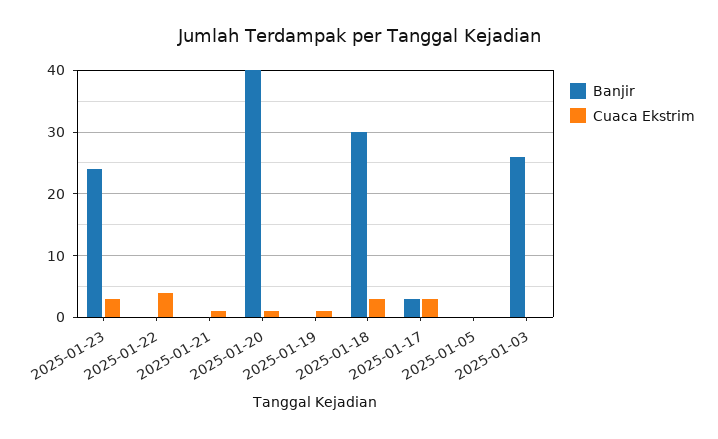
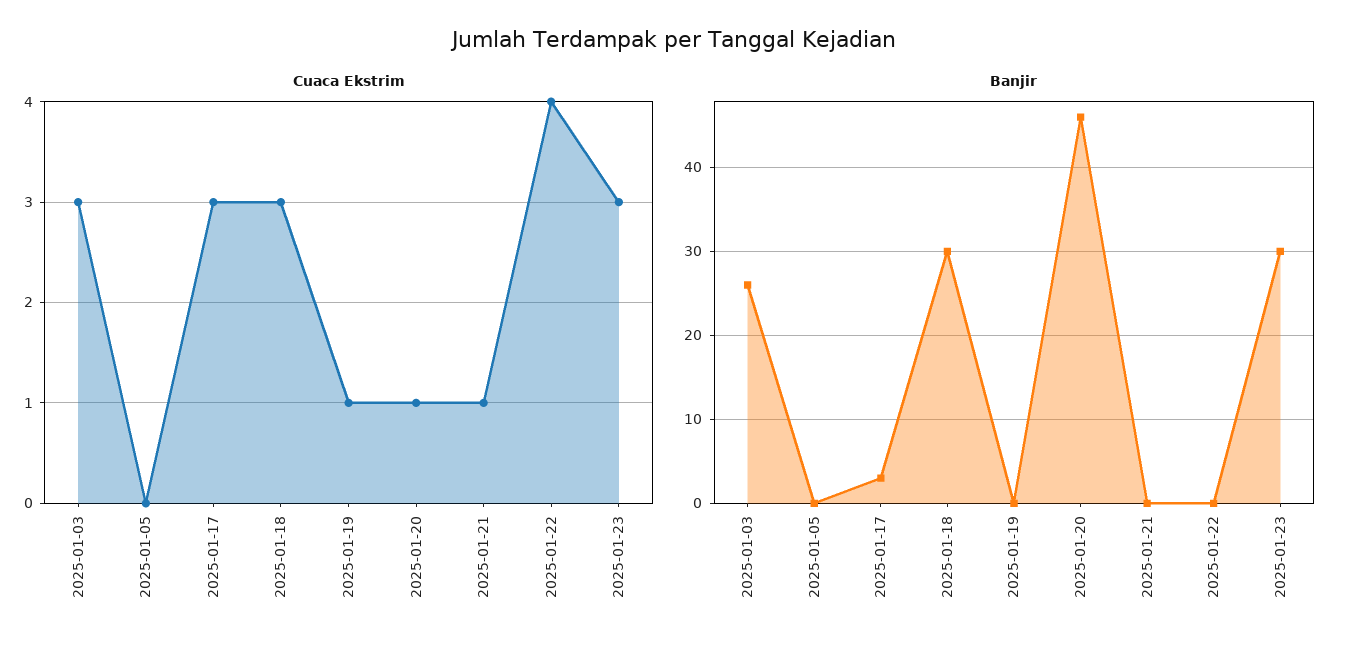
  {
    "Banjir": {
-     "2025-01-23": 24,
+     "2025-01-23": 30,
      "2025-01-22": 0,
      "2025-01-21": 0,
-     "2025-01-20": 40,
+     "2025-01-20": 46,
      "2025-01-19": 0,
      "2025-01-18": 30,
      "2025-01-17": 3,
      "2025-01-05": 0,
      "2025-01-03": 26
    },
    "Cuaca Ekstrim": {
      "2025-01-23": 3,
      "2025-01-22": 4,
      "2025-01-21": 1,
      "2025-01-20": 1,
      "2025-01-19": 1,
      "2025-01-18": 3,
      "2025-01-17": 3,
      "2025-01-05": 0,
-     "2025-01-03": 0
+     "2025-01-03": 3
    }
  }

